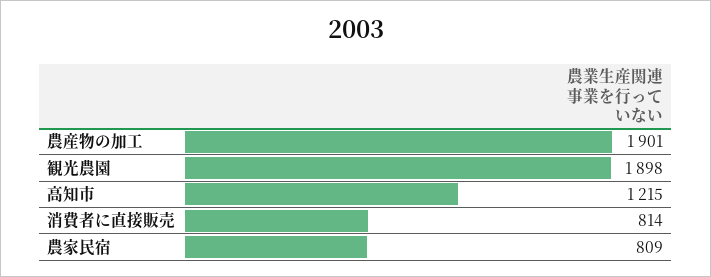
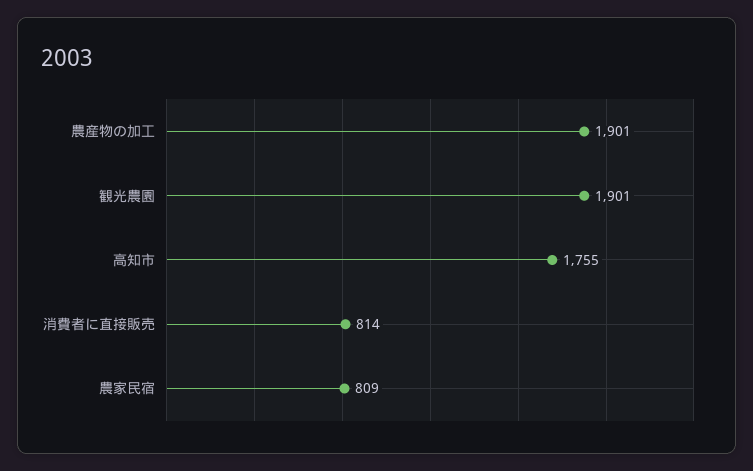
  {
    "農産物の加工": 1901,
-   "観光農園": 1898,
+   "観光農園": 1901,
-   "高知市": 1215,
+   "高知市": 1755,
    "消費者に直接販売": 814,
    "農家民宿": 809
  }

